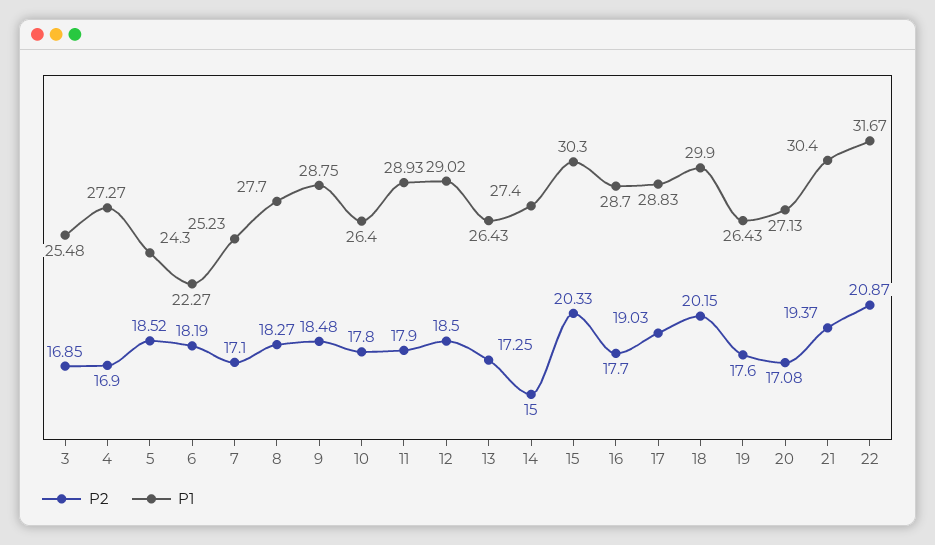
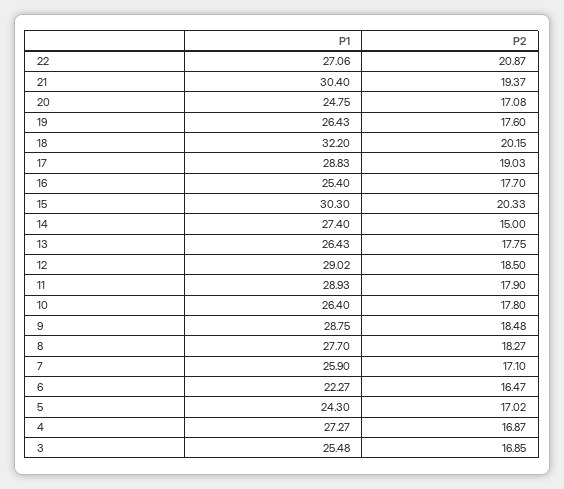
  {
    "P2": {
      "3": 16.85,
-     "4": 16.9,
+     "4": 16.87,
-     "5": 18.52,
+     "5": 17.02,
-     "6": 18.19,
+     "6": 16.47,
      "7": 17.1,
      "8": 18.27,
      "9": 18.48,
      "10": 17.8,
      "11": 17.9,
      "12": 18.5,
-     "13": 17.25,
+     "13": 17.75,
      "14": 15,
      "15": 20.33,
      "16": 17.7,
      "17": 19.03,
      "18": 20.15,
      "19": 17.6,
      "20": 17.08,
      "21": 19.37,
      "22": 20.87
    },
    "P1": {
      "3": 25.48,
      "4": 27.27,
      "5": 24.3,
      "6": 22.27,
-     "7": 25.23,
+     "7": 25.9,
      "8": 27.7,
      "9": 28.75,
      "10": 26.4,
      "11": 28.93,
      "12": 29.02,
      "13": 26.43,
      "14": 27.4,
      "15": 30.3,
-     "16": 28.7,
+     "16": 25.4,
      "17": 28.83,
-     "18": 29.9,
+     "18": 32.2,
      "19": 26.43,
-     "20": 27.13,
+     "20": 24.75,
      "21": 30.4,
-     "22": 31.67
+     "22": 27.06
    }
  }

